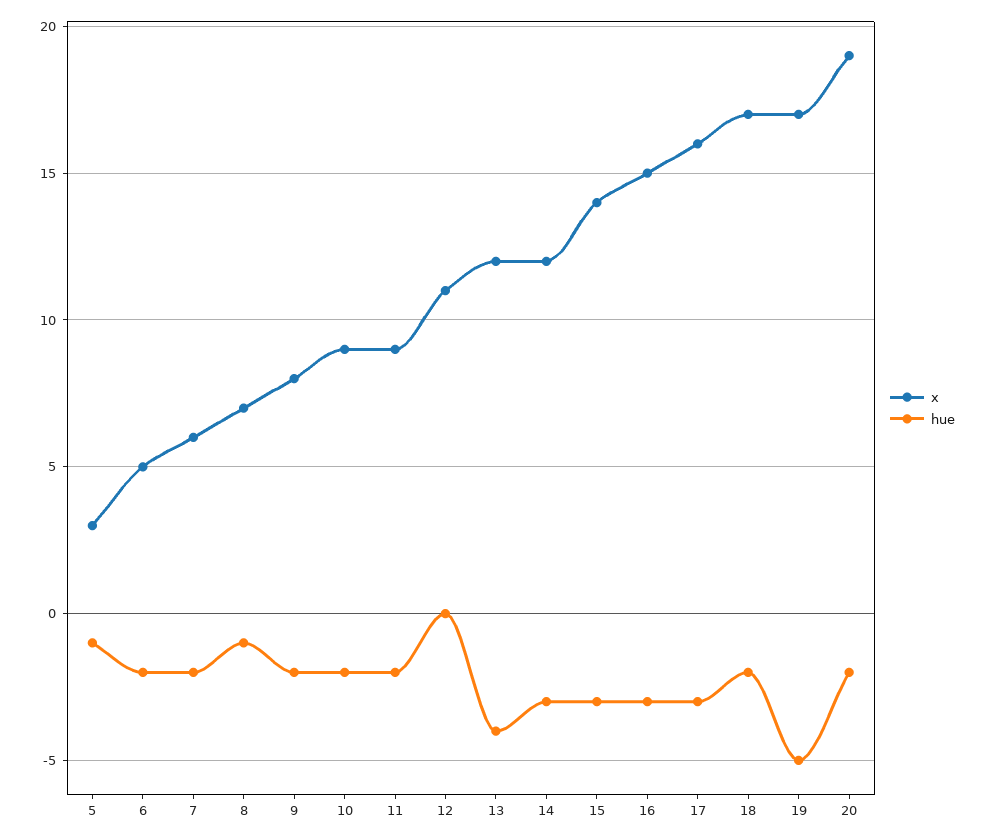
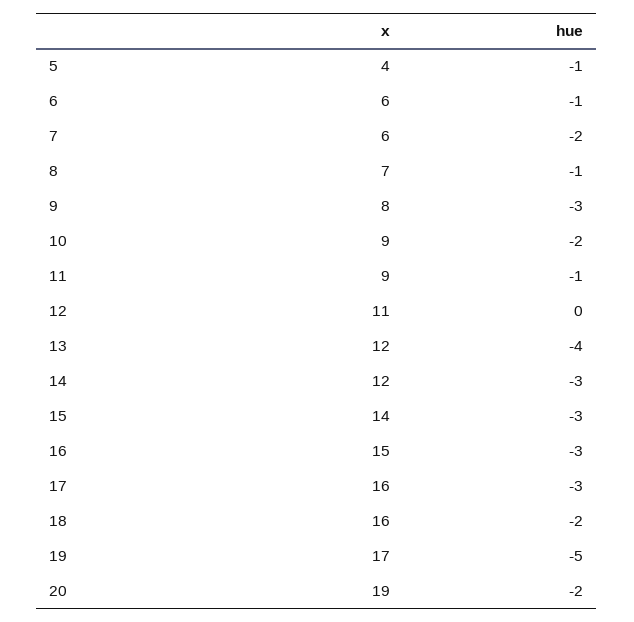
  {
    "x": {
-     "5": 3,
+     "5": 4,
-     "6": 5,
+     "6": 6,
      "7": 6,
      "8": 7,
      "9": 8,
      "10": 9,
      "11": 9,
      "12": 11,
      "13": 12,
      "14": 12,
      "15": 14,
      "16": 15,
      "17": 16,
-     "18": 17,
+     "18": 16,
      "19": 17,
      "20": 19
    },
    "hue": {
      "5": -1,
-     "6": -2,
+     "6": -1,
      "7": -2,
      "8": -1,
-     "9": -2,
+     "9": -3,
      "10": -2,
-     "11": -2,
+     "11": -1,
      "12": 0,
      "13": -4,
      "14": -3,
      "15": -3,
      "16": -3,
      "17": -3,
      "18": -2,
      "19": -5,
      "20": -2
    }
  }

